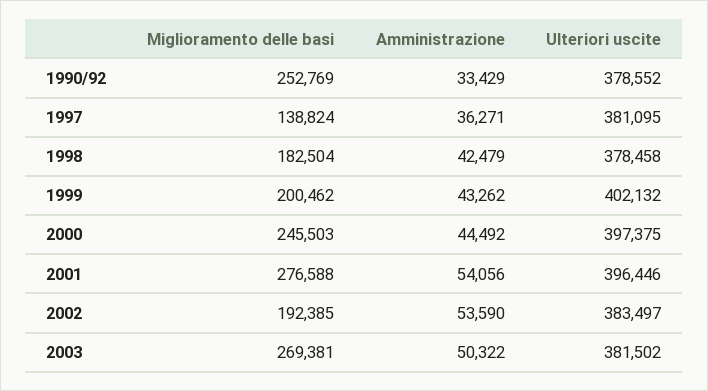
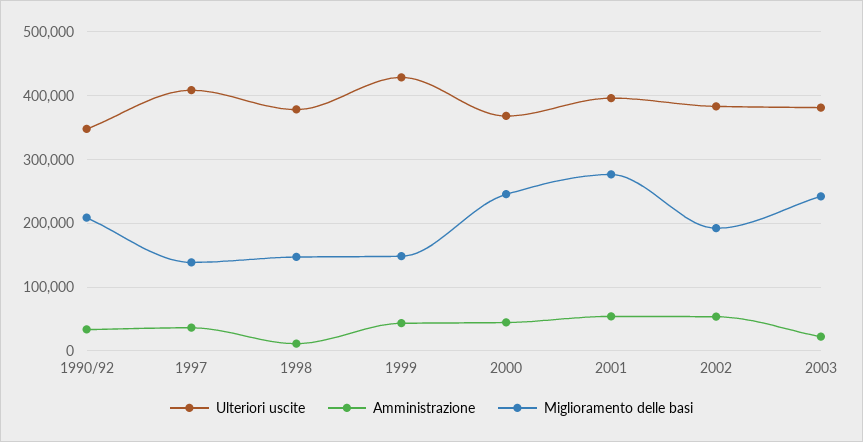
  {
    "Miglioramento delle basi": {
-     "1990/92": 252769,
+     "1990/92": 210000,
      "1997": 138824,
-     "1998": 182504,
+     "1998": 150000,
-     "1999": 200462,
+     "1999": 150000,
      "2000": 245503,
      "2001": 276588,
      "2002": 192385,
-     "2003": 269381
+     "2003": 240000
    },
    "Amministrazione": {
      "1990/92": 33429,
      "1997": 36271,
-     "1998": 42479,
+     "1998": 10000,
      "1999": 43262,
      "2000": 44492,
      "2001": 54056,
      "2002": 53590,
-     "2003": 50322
+     "2003": 20000
    },
    "Ulteriori uscite": {
-     "1990/92": 378552,
+     "1990/92": 350000,
-     "1997": 381095,
+     "1997": 410000,
      "1998": 378458,
-     "1999": 402132,
+     "1999": 430000,
-     "2000": 397375,
+     "2000": 370000,
      "2001": 396446,
      "2002": 383497,
      "2003": 381502
    }
  }

